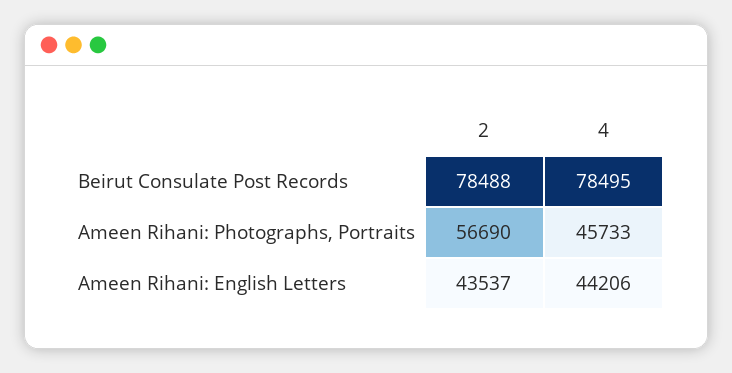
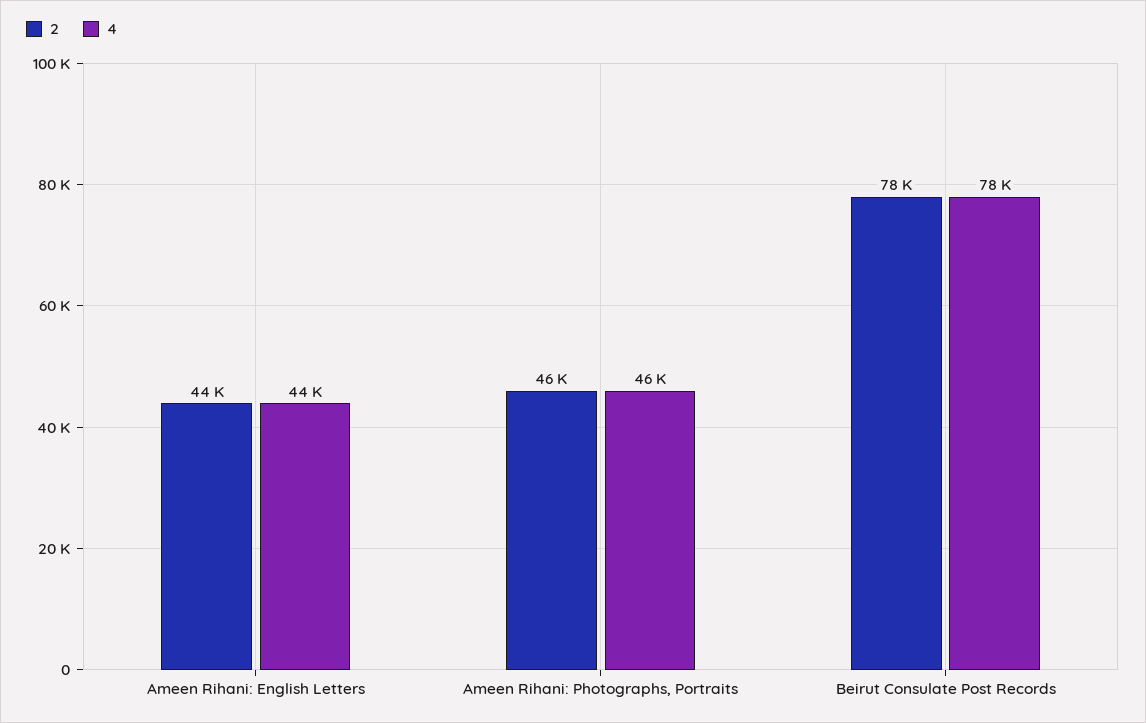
  {
    "2": {
      "Beirut Consulate Post Records": 78488,
-     "Ameen Rihani: Photographs, Portraits": 56690,
+     "Ameen Rihani: Photographs, Portraits": 46000,
      "Ameen Rihani: English Letters": 43537
    },
    "4": {
      "Beirut Consulate Post Records": 78495,
      "Ameen Rihani: Photographs, Portraits": 45733,
      "Ameen Rihani: English Letters": 44206
    }
  }

